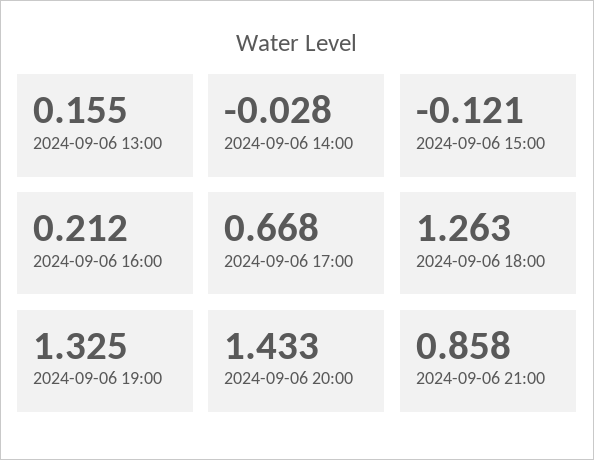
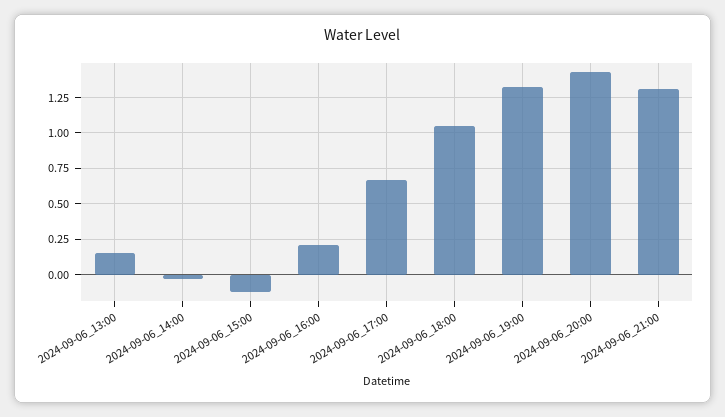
  {
    "2024-09-06 13:00": 0.155,
    "2024-09-06 14:00": -0.028,
    "2024-09-06 15:00": -0.121,
    "2024-09-06 16:00": 0.212,
    "2024-09-06 17:00": 0.668,
-   "2024-09-06 18:00": 1.263,
+   "2024-09-06 18:00": 1.05,
    "2024-09-06 19:00": 1.325,
    "2024-09-06 20:00": 1.433,
-   "2024-09-06 21:00": 0.858
+   "2024-09-06 21:00": 1.3
  }

